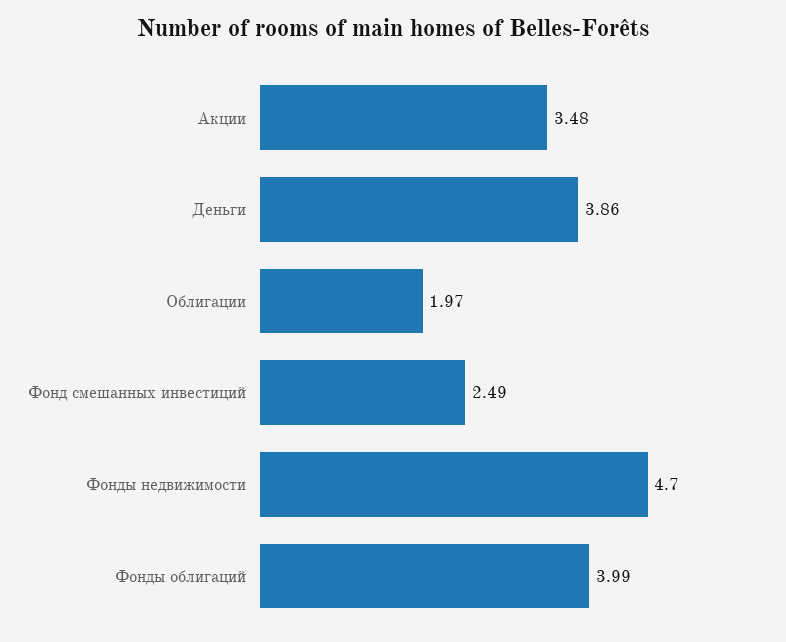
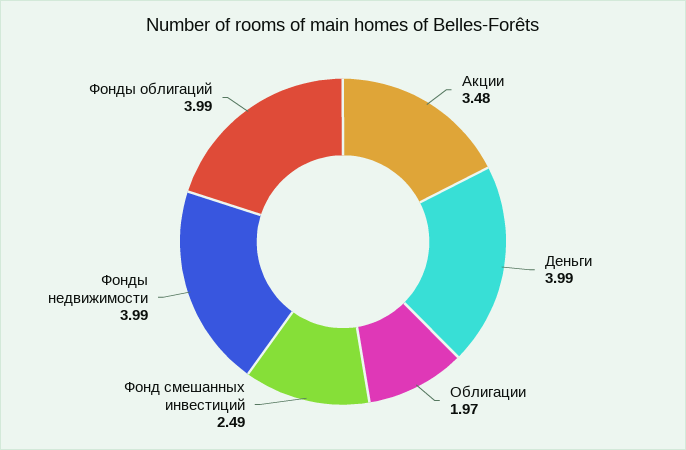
  {
    "Акции": 3.48,
-   "Деньги": 3.86,
+   "Деньги": 3.99,
    "Облигации": 1.97,
    "Фонд смешанных инвестиций": 2.49,
-   "Фонды недвижимости": 4.7,
+   "Фонды недвижимости": 3.99,
    "Фонды облигаций": 3.99
  }

